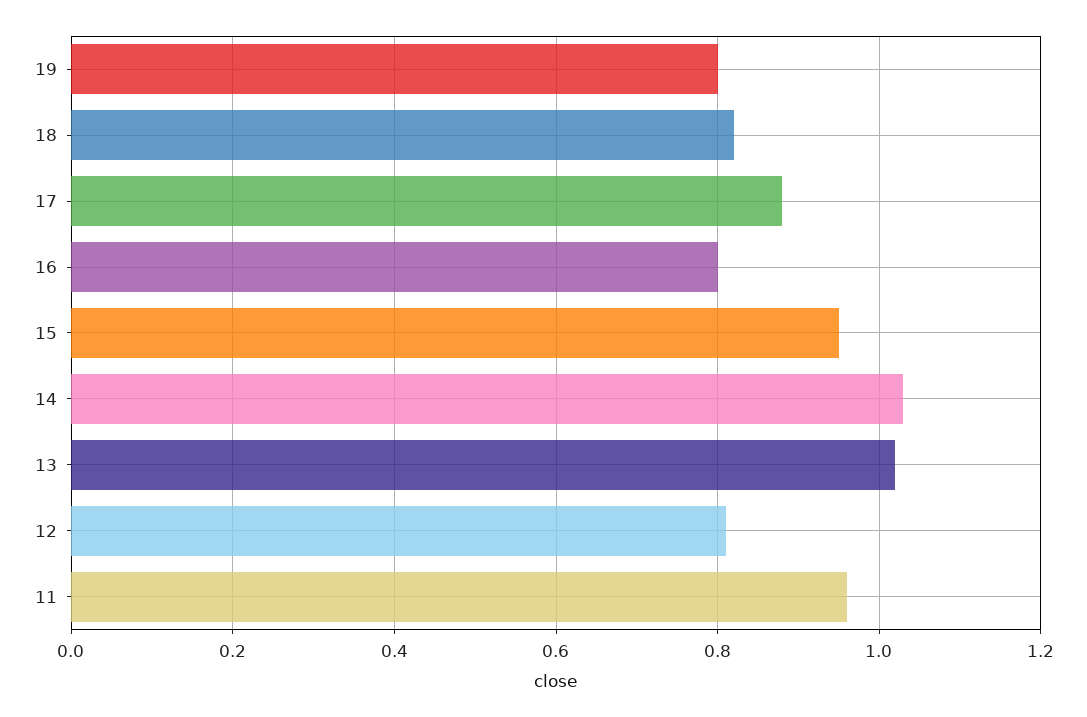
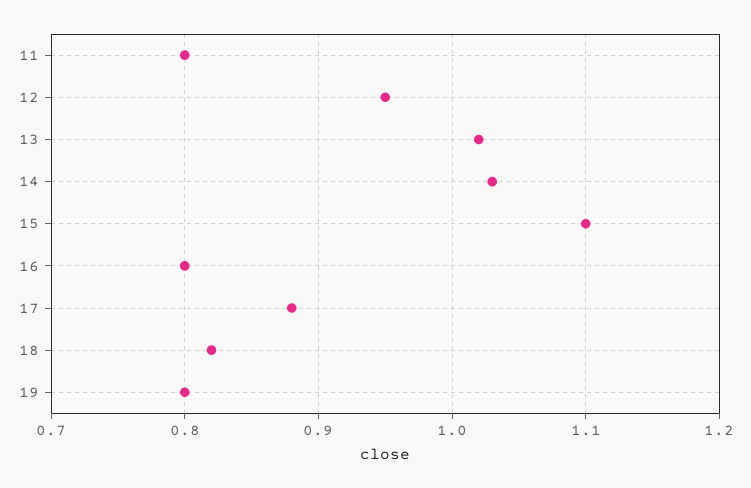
  {
    "19": 0.8,
    "18": 0.82,
    "17": 0.88,
    "16": 0.8,
-   "15": 0.95,
+   "15": 1.1,
    "14": 1.03,
    "13": 1.02,
-   "12": 0.8,
+   "12": 0.95,
-   "11": 0.95
+   "11": 0.8
  }

